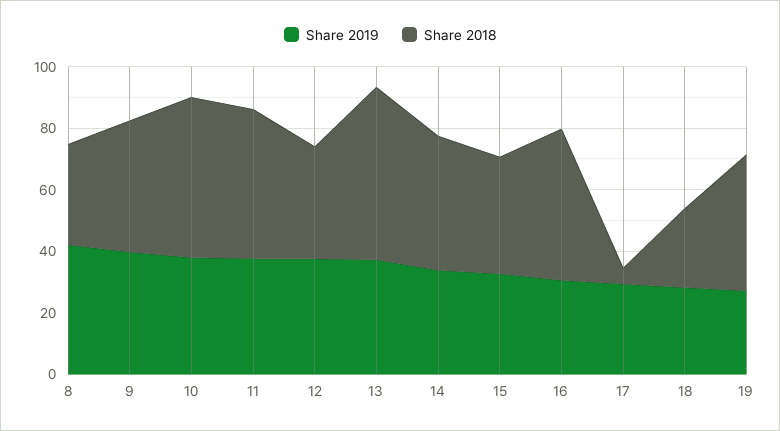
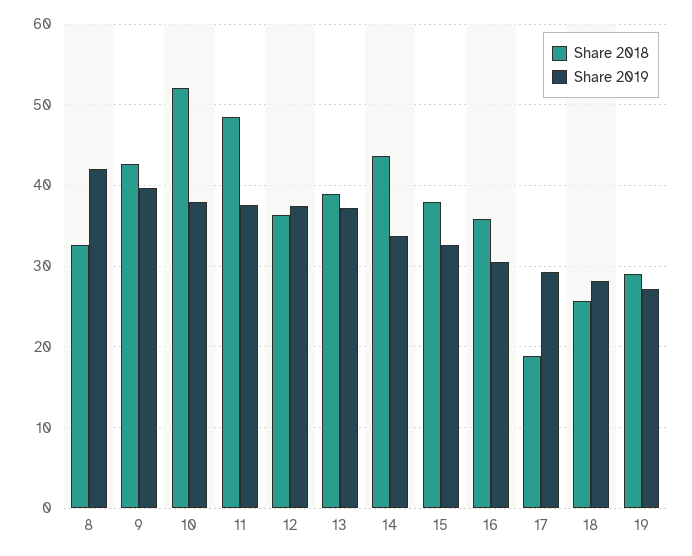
  {
    "Share 2019": {
      "8": 42,
      "9": 40,
      "10": 38,
      "11": 38,
      "12": 38,
      "13": 37,
      "14": 34,
      "15": 33,
      "16": 31,
      "17": 29,
      "18": 28,
      "19": 27
    },
    "Share 2018": {
      "8": 33,
      "9": 43,
      "10": 52,
      "11": 49,
      "12": 36,
-     "13": 55,
+     "13": 39,
      "14": 44,
      "15": 38,
-     "16": 50,
+     "16": 36,
-     "17": 5,
+     "17": 19,
      "18": 26,
-     "19": 45
+     "19": 29
    }
  }

